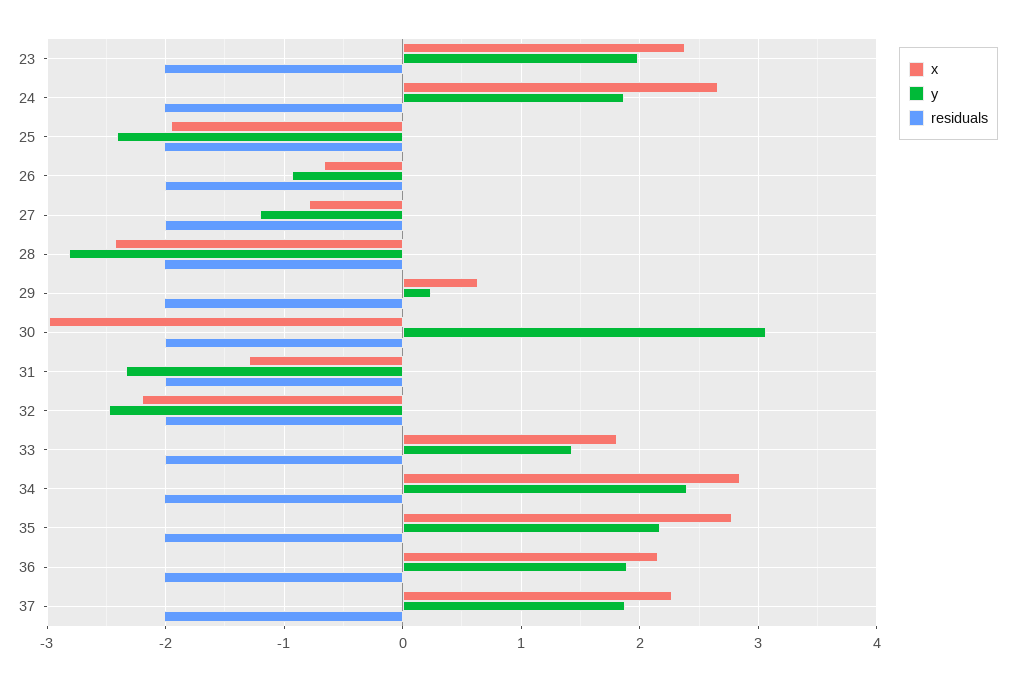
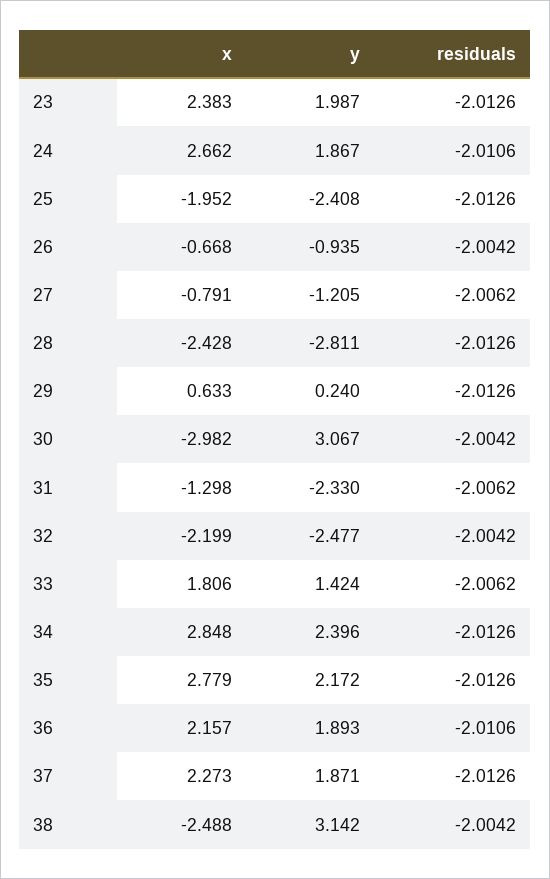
  {
    "x": {
      "23": 2.383,
      "24": 2.662,
      "25": -1.952,
      "26": -0.668,
      "27": -0.791,
      "28": -2.428,
      "29": 0.633,
      "30": -2.982,
      "31": -1.298,
      "32": -2.199,
      "33": 1.806,
      "34": 2.848,
      "35": 2.779,
      "36": 2.157,
-     "37": 2.273
+     "37": 2.273,
+     "38": -2.488
    },
    "y": {
      "23": 1.987,
      "24": 1.867,
      "25": -2.408,
      "26": -0.935,
      "27": -1.205,
      "28": -2.811,
      "29": 0.24,
      "30": 3.067,
      "31": -2.33,
      "32": -2.477,
      "33": 1.424,
      "34": 2.396,
      "35": 2.172,
      "36": 1.893,
-     "37": 1.871
+     "37": 1.871,
+     "38": 3.142
    },
    "residuals": {
      "23": -2.0126,
      "24": -2.0106,
      "25": -2.0126,
      "26": -2.0042,
      "27": -2.0062,
      "28": -2.0126,
      "29": -2.0126,
      "30": -2.0042,
      "31": -2.0062,
      "32": -2.0042,
      "33": -2.0062,
      "34": -2.0126,
      "35": -2.0126,
      "36": -2.0106,
-     "37": -2.0126
+     "37": -2.0126,
+     "38": -2.0042
    }
  }

